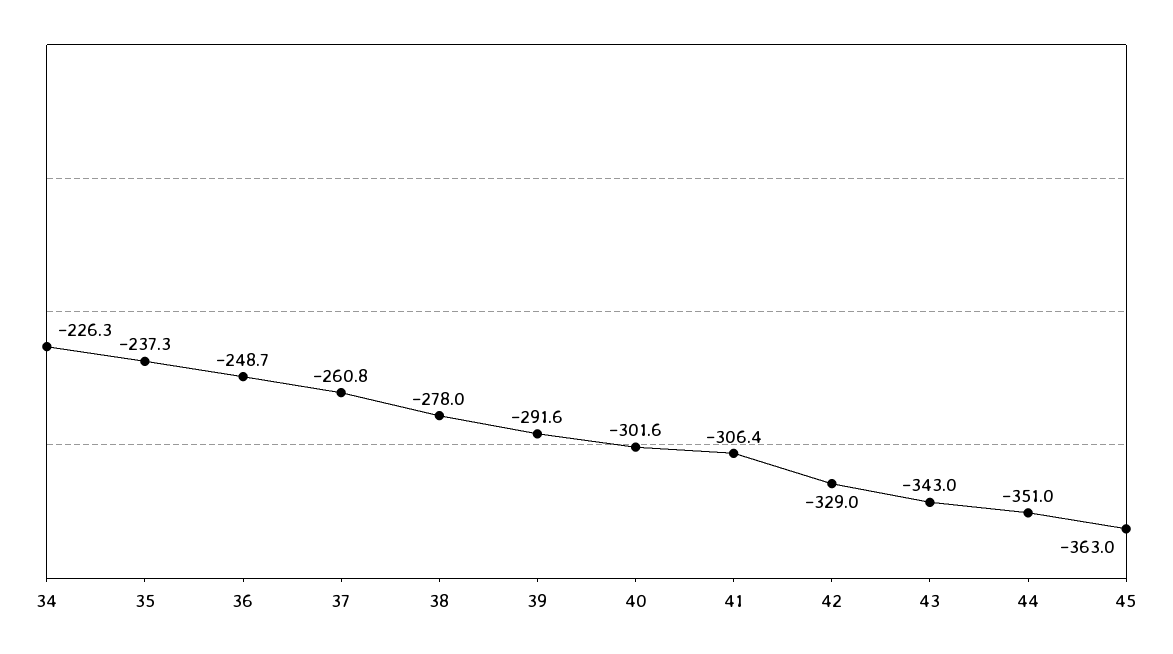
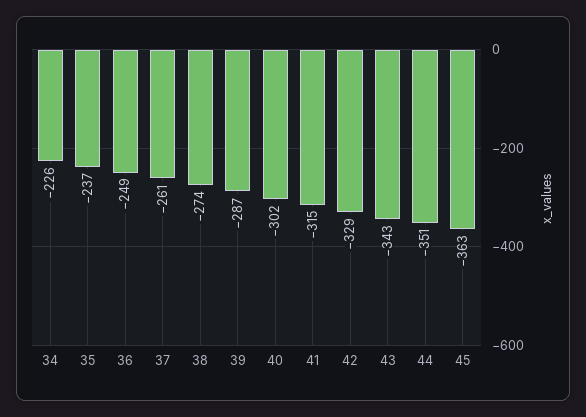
  {
    "34": -226.3,
    "35": -237.3,
    "36": -248.7,
    "37": -260.8,
-   "38": -278,
+   "38": -274,
-   "39": -291.6,
+   "39": -287,
    "40": -301.6,
-   "41": -306.4,
+   "41": -315,
    "42": -329,
    "43": -343,
    "44": -351,
    "45": -363
  }

